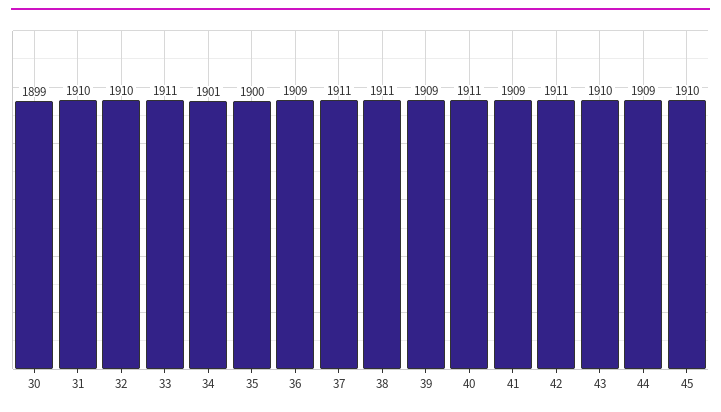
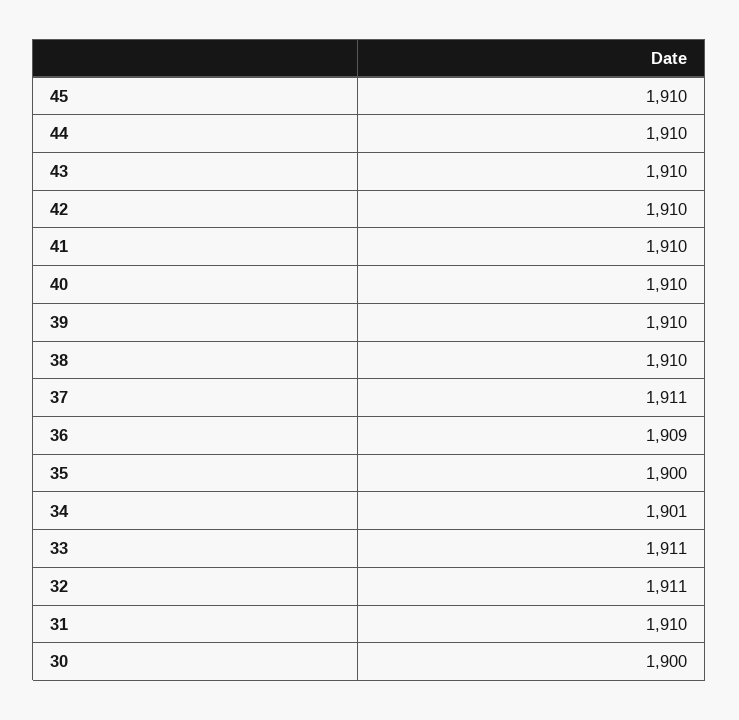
  {
-   "30": 1899,
+   "30": 1900,
    "31": 1910,
-   "32": 1910,
+   "32": 1911,
    "33": 1911,
    "34": 1901,
    "35": 1900,
    "36": 1909,
    "37": 1911,
-   "38": 1911,
+   "38": 1910,
-   "39": 1909,
+   "39": 1910,
-   "40": 1911,
+   "40": 1910,
-   "41": 1909,
+   "41": 1910,
-   "42": 1911,
+   "42": 1910,
    "43": 1910,
-   "44": 1909,
+   "44": 1910,
    "45": 1910
  }

